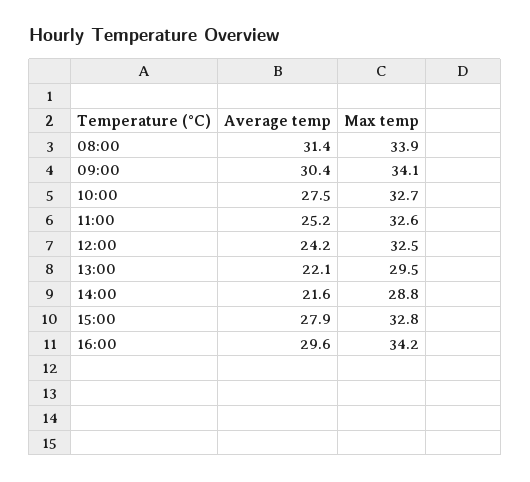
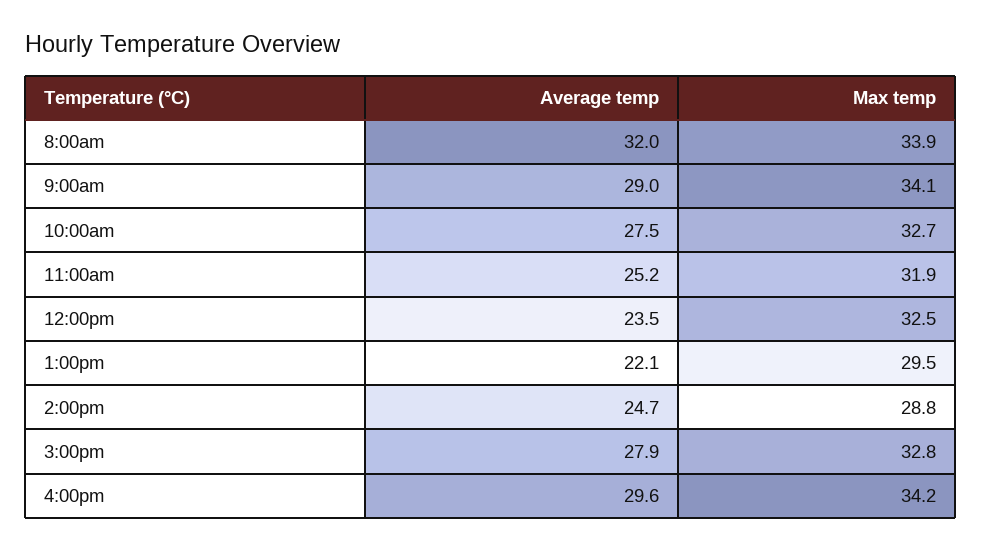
  {
    "Average temp": {
-     "08:00": 31.4,
+     "08:00": 32,
-     "09:00": 30.4,
+     "09:00": 29,
      "10:00": 27.5,
      "11:00": 25.2,
-     "12:00": 24.2,
+     "12:00": 23.5,
      "13:00": 22.1,
-     "14:00": 21.6,
+     "14:00": 24.7,
      "15:00": 27.9,
      "16:00": 29.6
    },
    "Max temp": {
      "08:00": 33.9,
      "09:00": 34.1,
      "10:00": 32.7,
-     "11:00": 32.6,
+     "11:00": 31.9,
      "12:00": 32.5,
      "13:00": 29.5,
      "14:00": 28.8,
      "15:00": 32.8,
      "16:00": 34.2
    }
  }

